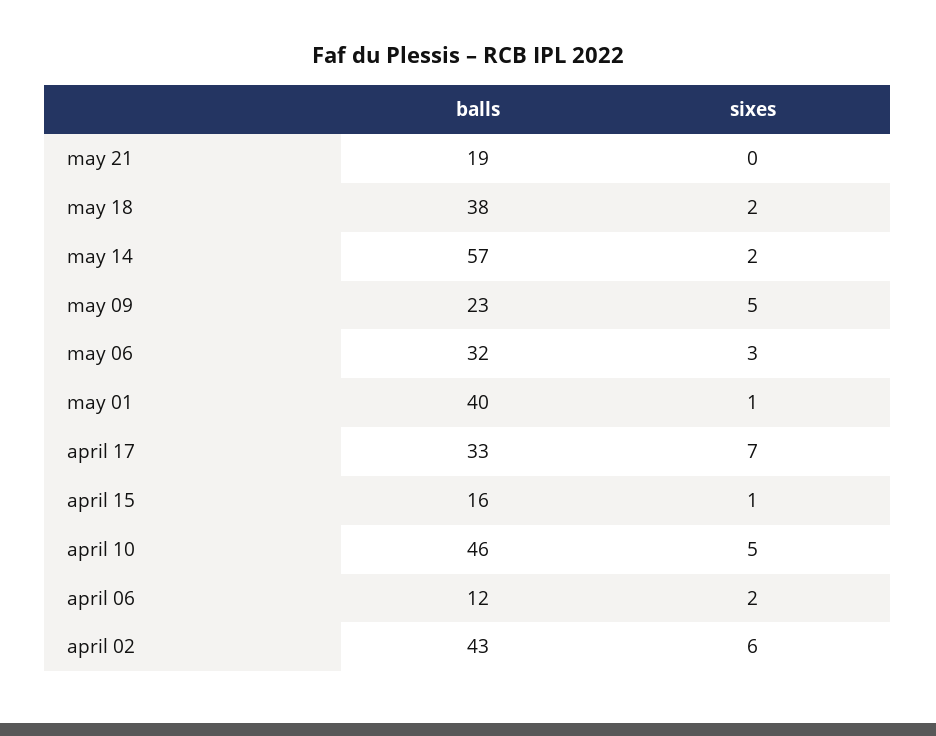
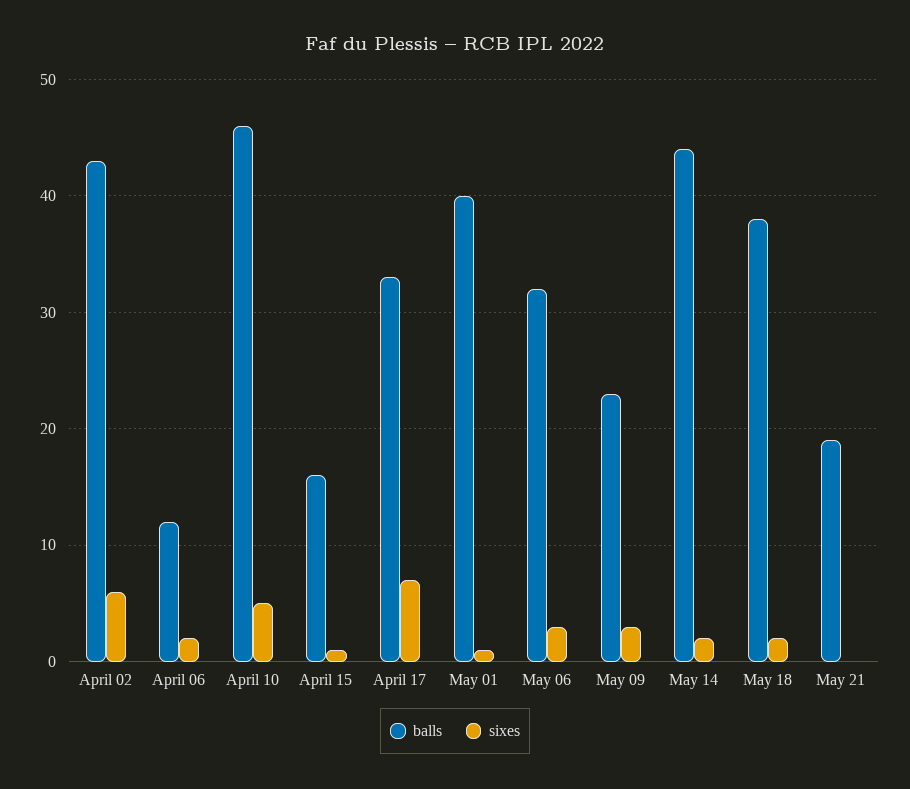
  {
    "balls": {
      "may 21": 19,
      "may 18": 38,
-     "may 14": 57,
+     "may 14": 44,
      "may 09": 23,
      "may 06": 32,
      "may 01": 40,
      "april 17": 33,
      "april 15": 16,
      "april 10": 46,
      "april 06": 12,
      "april 02": 43
    },
    "sixes": {
      "may 21": 0,
      "may 18": 2,
      "may 14": 2,
-     "may 09": 5,
+     "may 09": 3,
      "may 06": 3,
      "may 01": 1,
      "april 17": 7,
      "april 15": 1,
      "april 10": 5,
      "april 06": 2,
      "april 02": 6
    }
  }

